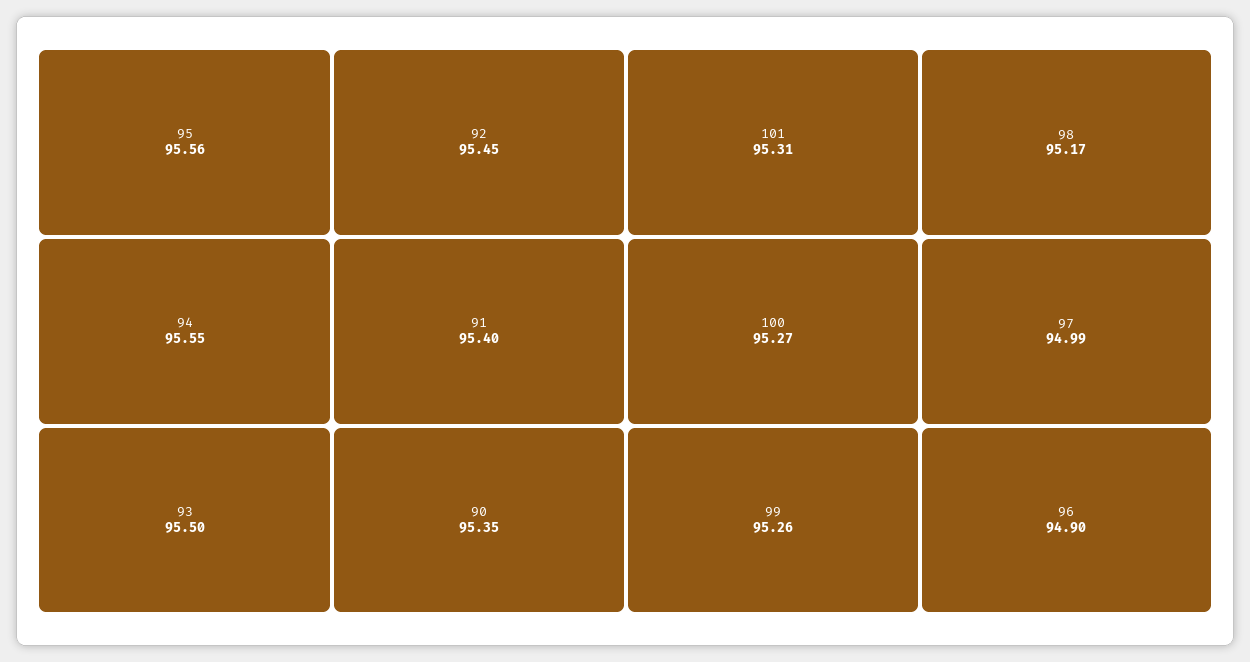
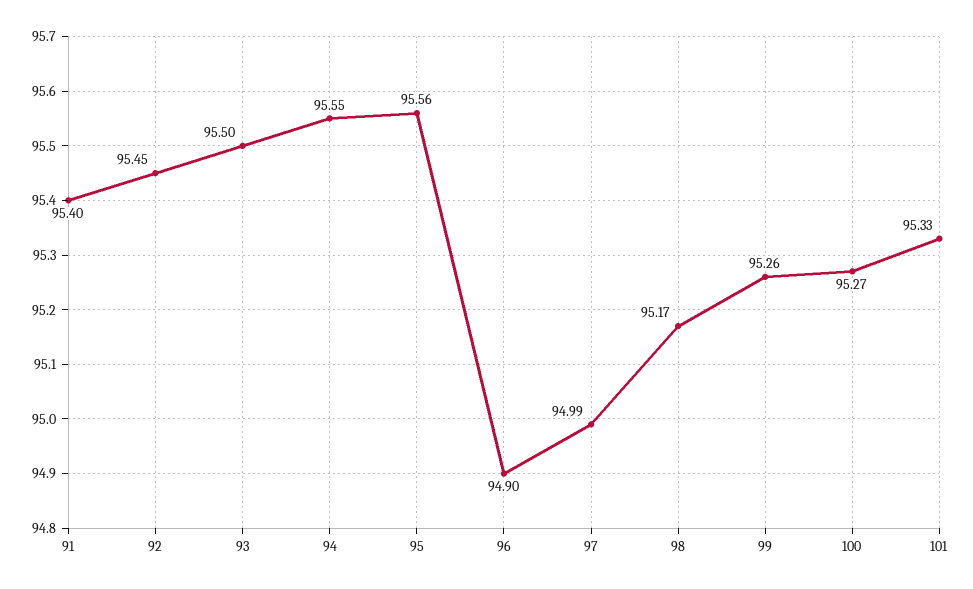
  {
    "95": 95.56,
    "94": 95.55,
    "93": 95.5,
    "92": 95.45,
    "91": 95.4,
-   "90": 95.35,
-   "101": 95.31,
+   "101": 95.33,
    "100": 95.27,
    "99": 95.26,
    "98": 95.17,
    "97": 94.99,
    "96": 94.9
  }

